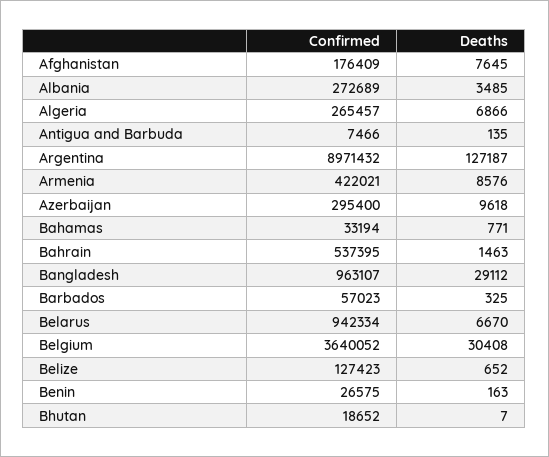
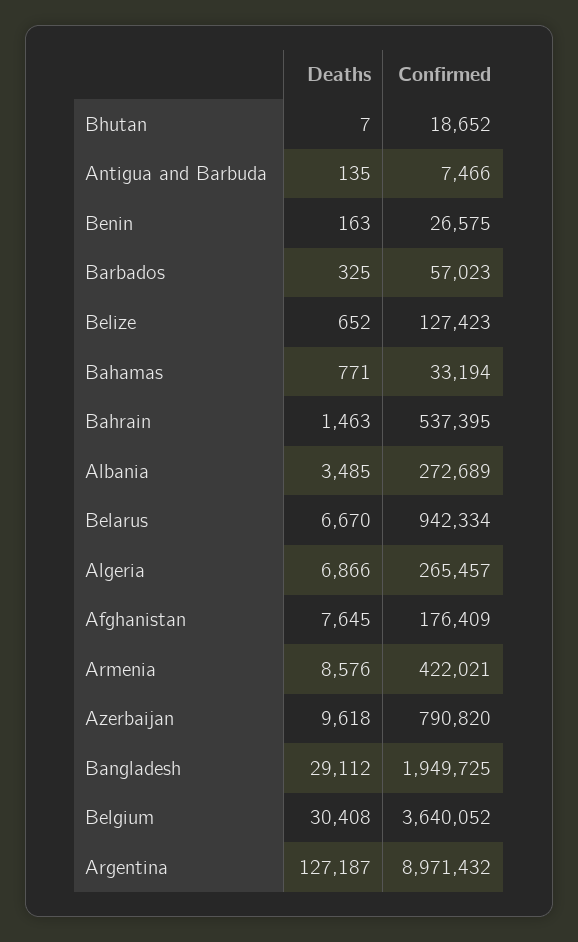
  {
    "Confirmed": {
      "Afghanistan": 176409,
      "Albania": 272689,
      "Algeria": 265457,
      "Antigua and Barbuda": 7466,
      "Argentina": 8971432,
      "Armenia": 422021,
-     "Azerbaijan": 295400,
+     "Azerbaijan": 790820,
      "Bahamas": 33194,
      "Bahrain": 537395,
-     "Bangladesh": 963107,
+     "Bangladesh": 1949725,
      "Barbados": 57023,
      "Belarus": 942334,
      "Belgium": 3640052,
      "Belize": 127423,
      "Benin": 26575,
      "Bhutan": 18652
    },
    "Deaths": {
      "Afghanistan": 7645,
      "Albania": 3485,
      "Algeria": 6866,
      "Antigua and Barbuda": 135,
      "Argentina": 127187,
      "Armenia": 8576,
      "Azerbaijan": 9618,
      "Bahamas": 771,
      "Bahrain": 1463,
      "Bangladesh": 29112,
      "Barbados": 325,
      "Belarus": 6670,
      "Belgium": 30408,
      "Belize": 652,
      "Benin": 163,
      "Bhutan": 7
    }
  }

